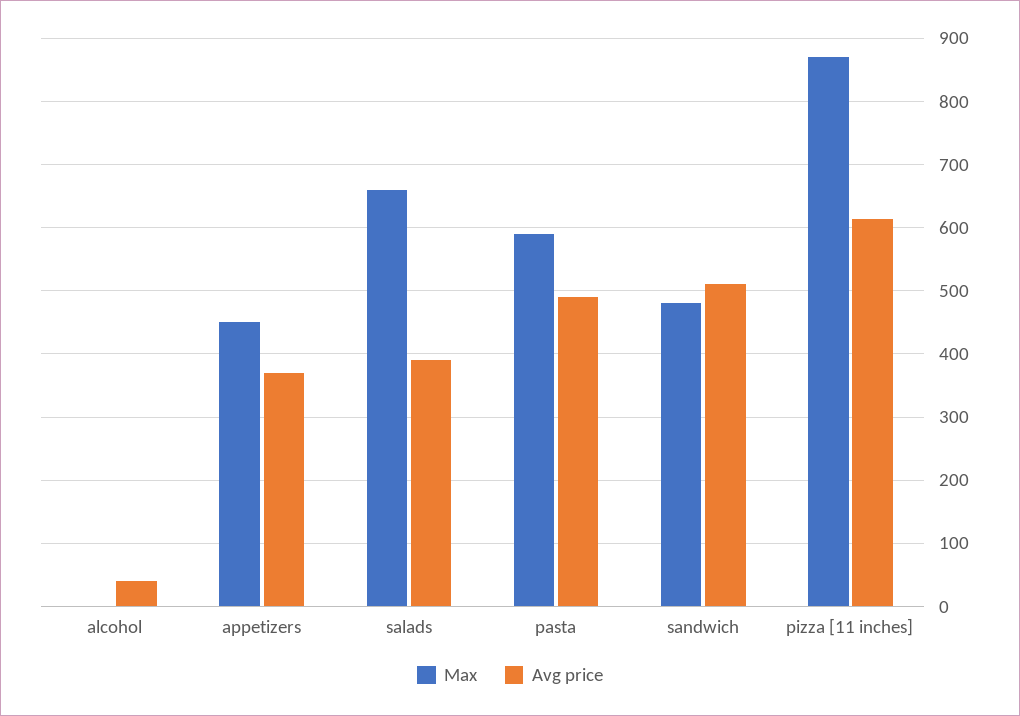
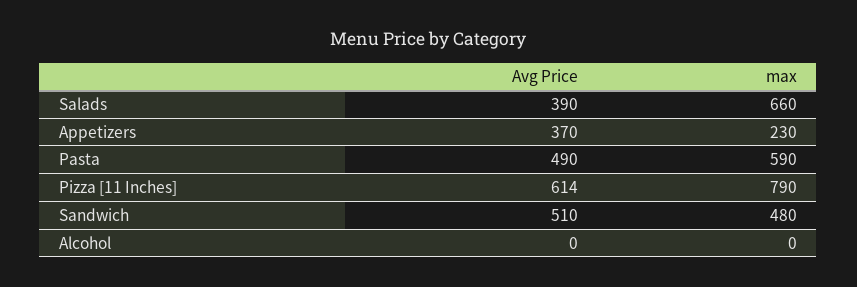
  {
    "Max": {
      "alcohol": 0,
-     "appetizers": 450,
+     "appetizers": 230,
      "salads": 660,
      "pasta": 590,
      "sandwich": 480,
-     "pizza [11 inches]": 870
+     "pizza [11 inches]": 790
    },
    "Avg price": {
-     "alcohol": 40,
+     "alcohol": 0,
      "appetizers": 370,
      "salads": 390,
      "pasta": 490,
      "sandwich": 510,
      "pizza [11 inches]": 614
    }
  }

